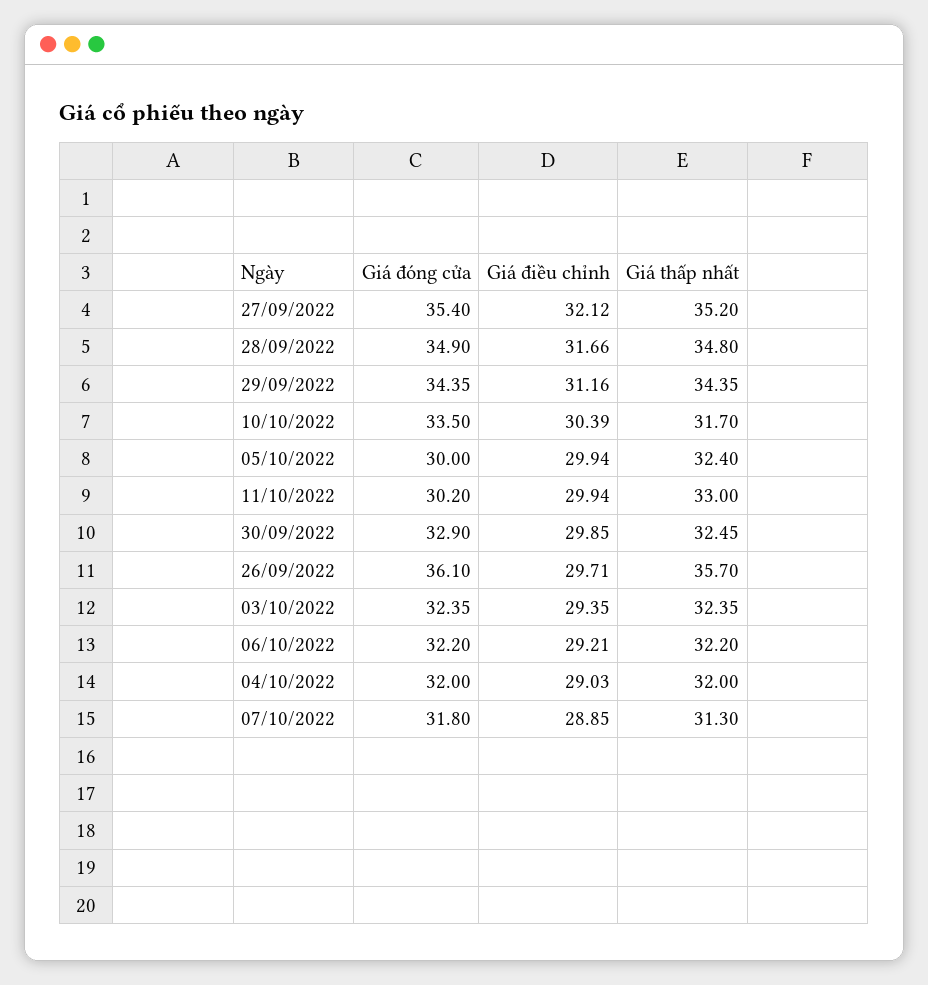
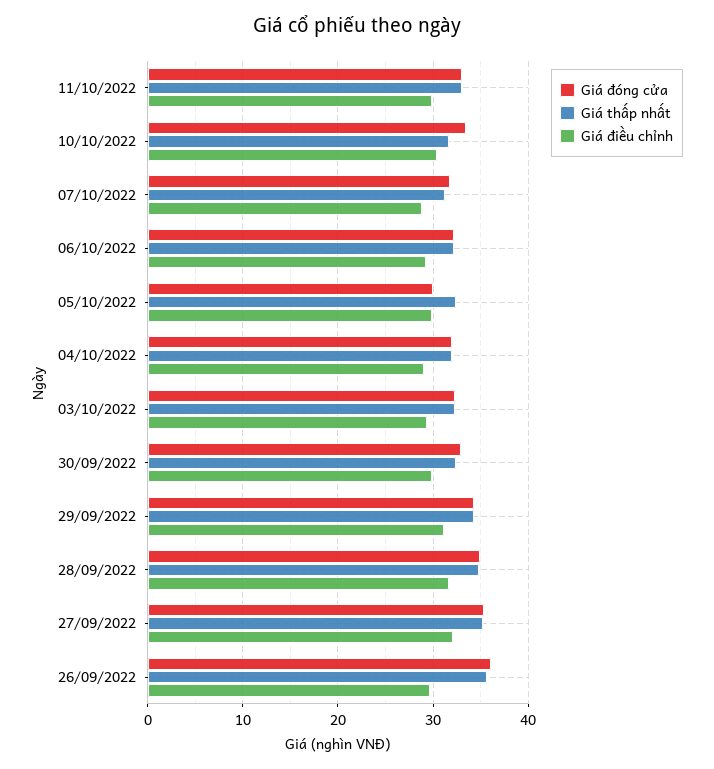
  {
    "Giá đóng cửa": {
      "27/09/2022": 35.4,
      "28/09/2022": 34.9,
      "29/09/2022": 34.35,
      "10/10/2022": 33.5,
      "05/10/2022": 30,
-     "11/10/2022": 30.2,
+     "11/10/2022": 33,
      "30/09/2022": 32.9,
      "26/09/2022": 36.1,
      "03/10/2022": 32.35,
      "06/10/2022": 32.2,
      "04/10/2022": 32,
      "07/10/2022": 31.8
    },
    "Giá điều chỉnh": {
      "27/09/2022": 32.12,
      "28/09/2022": 31.66,
      "29/09/2022": 31.16,
      "10/10/2022": 30.39,
      "05/10/2022": 29.94,
      "11/10/2022": 29.94,
      "30/09/2022": 29.85,
      "26/09/2022": 29.71,
      "03/10/2022": 29.35,
      "06/10/2022": 29.21,
      "04/10/2022": 29.03,
      "07/10/2022": 28.85
    },
    "Giá thấp nhất": {
      "27/09/2022": 35.2,
      "28/09/2022": 34.8,
      "29/09/2022": 34.35,
      "10/10/2022": 31.7,
      "05/10/2022": 32.4,
      "11/10/2022": 33,
      "30/09/2022": 32.45,
      "26/09/2022": 35.7,
      "03/10/2022": 32.35,
      "06/10/2022": 32.2,
      "04/10/2022": 32,
      "07/10/2022": 31.3
    }
  }

